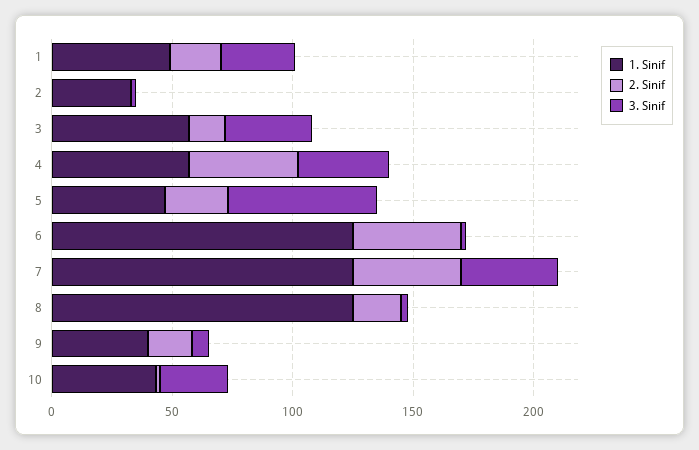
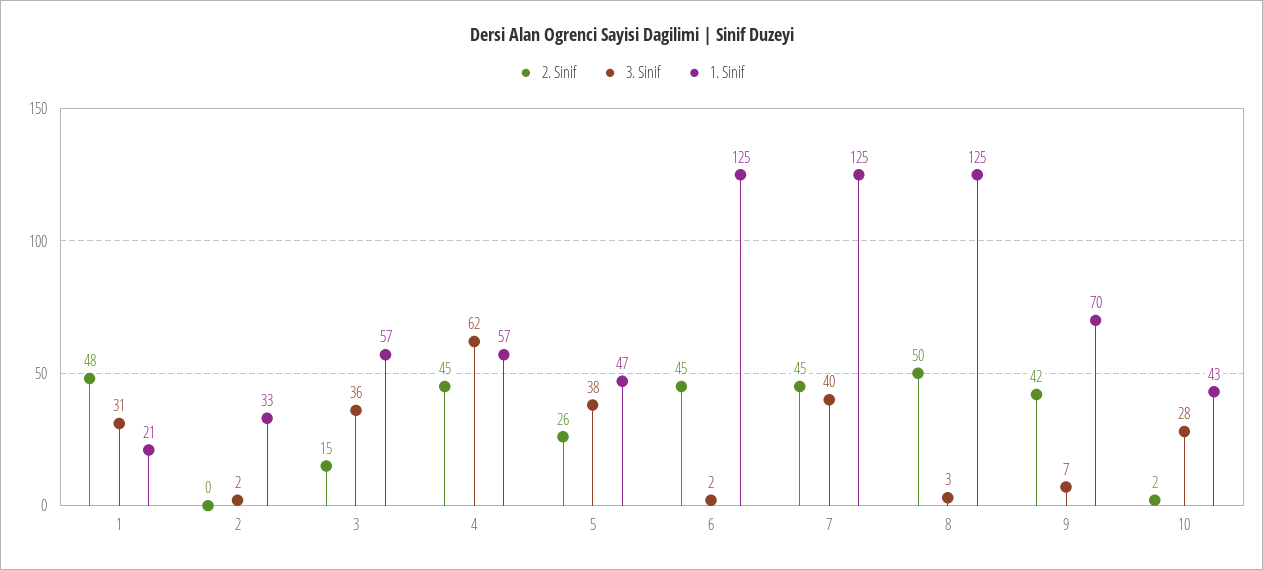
  {
    "1. Sinif": {
-     "1": 50,
+     "1": 21,
      "2": 33,
      "3": 57,
      "4": 57,
      "5": 47,
      "6": 125,
      "7": 125,
      "8": 125,
-     "9": 40,
+     "9": 70,
      "10": 43
    },
    "2. Sinif": {
-     "1": 20,
+     "1": 48,
      "2": 0,
      "3": 15,
      "4": 45,
      "5": 26,
      "6": 45,
      "7": 45,
-     "8": 20,
+     "8": 50,
-     "9": 20,
+     "9": 42,
      "10": 2
    },
    "3. Sinif": {
      "1": 31,
      "2": 2,
      "3": 36,
-     "4": 40,
+     "4": 62,
-     "5": 60,
+     "5": 38,
      "6": 2,
      "7": 40,
      "8": 3,
      "9": 7,
      "10": 28
    }
  }

